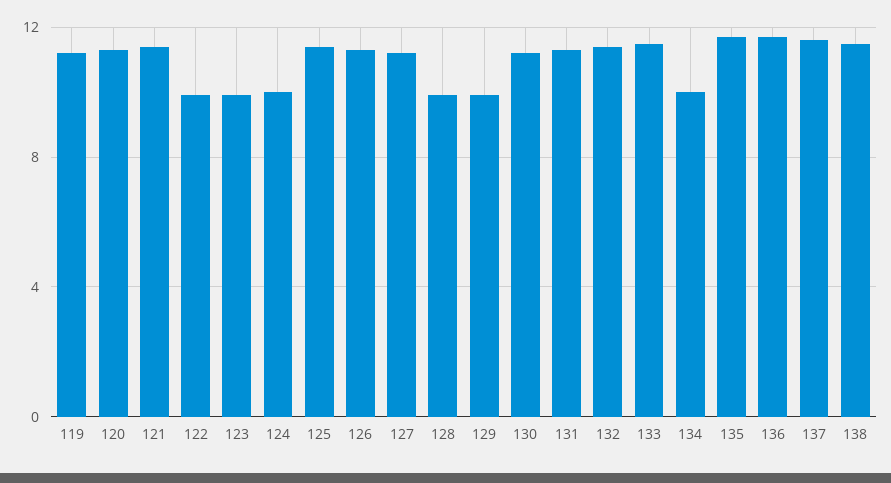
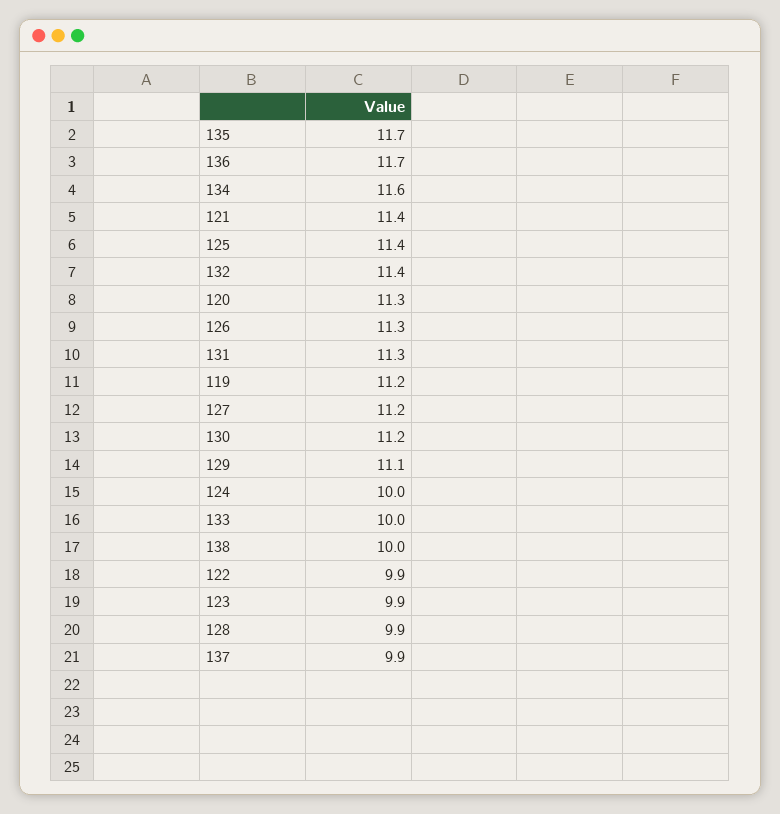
  {
    "119": 11.2,
    "120": 11.3,
    "121": 11.4,
    "122": 9.9,
    "123": 9.9,
    "124": 10,
    "125": 11.4,
    "126": 11.3,
    "127": 11.2,
    "128": 9.9,
-   "129": 10,
+   "129": 11.1,
    "130": 11.2,
    "131": 11.3,
    "132": 11.4,
-   "133": 11.5,
+   "133": 10,
-   "134": 10,
+   "134": 11.6,
    "135": 11.7,
    "136": 11.7,
-   "137": 11.5,
+   "137": 9.9,
-   "138": 11.5
+   "138": 10
  }

